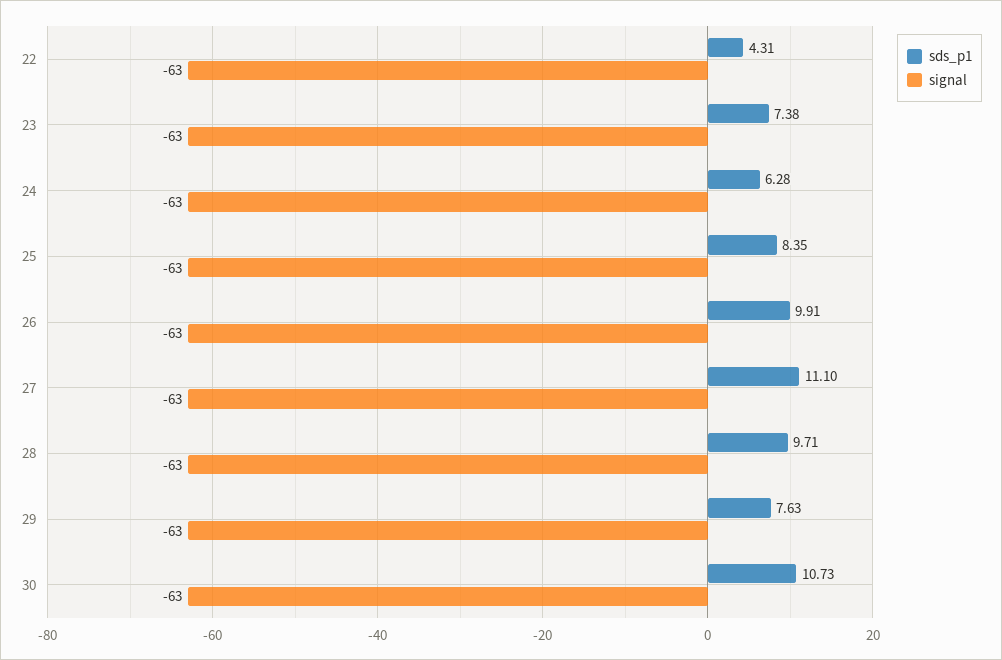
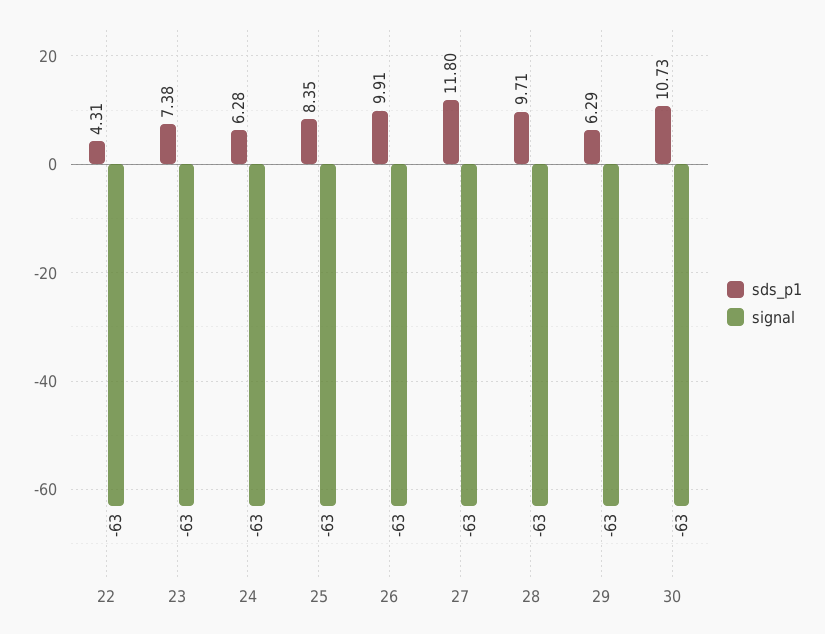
  {
    "sds_p1": {
      "22": 4.31,
      "23": 7.38,
      "24": 6.28,
      "25": 8.35,
      "26": 9.91,
-     "27": 11.1,
+     "27": 11.8,
      "28": 9.71,
-     "29": 7.63,
+     "29": 6.29,
      "30": 10.73
    },
    "signal": {
      "22": -63,
      "23": -63,
      "24": -63,
      "25": -63,
      "26": -63,
      "27": -63,
      "28": -63,
      "29": -63,
      "30": -63
    }
  }

